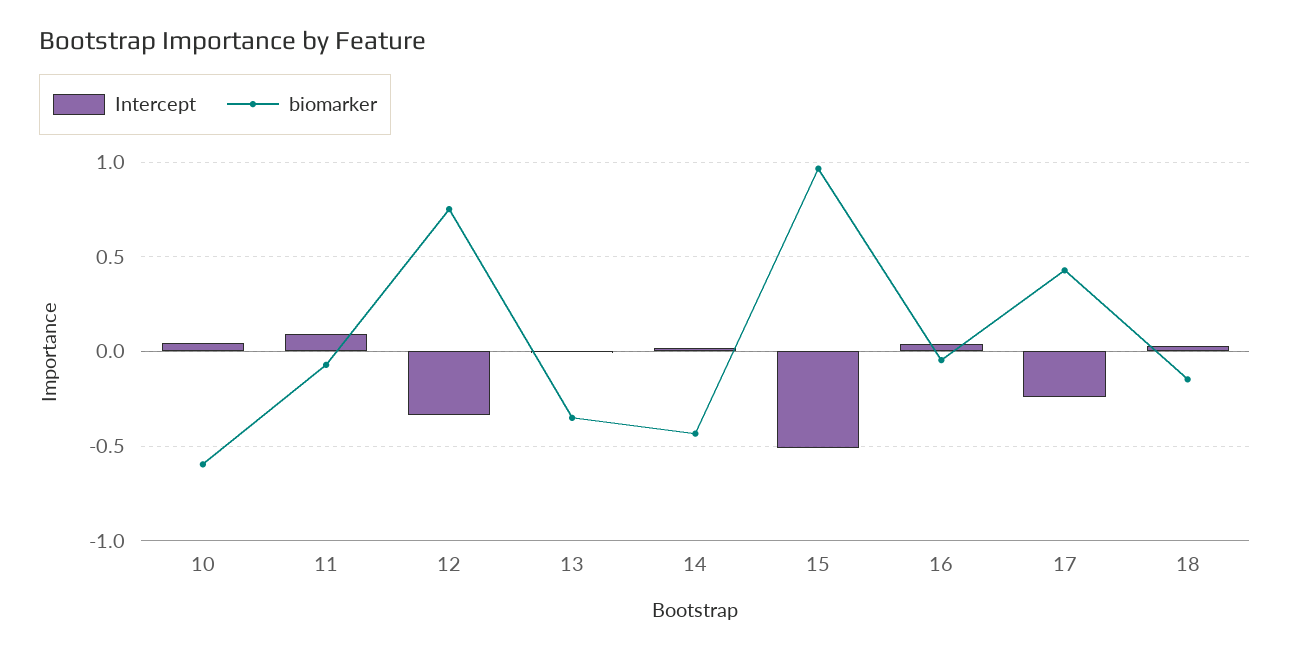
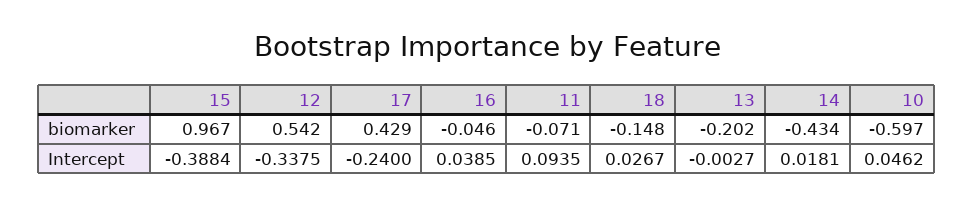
  {
    "Intercept": {
      "10": 0.0462,
      "11": 0.0935,
      "12": -0.3375,
      "13": -0.0027,
      "14": 0.0181,
-     "15": -0.5,
+     "15": -0.3884,
      "16": 0.0385,
      "17": -0.24,
      "18": 0.0267
    },
    "biomarker": {
      "10": -0.597,
      "11": -0.071,
-     "12": 0.75,
+     "12": 0.542,
-     "13": -0.35,
+     "13": -0.202,
      "14": -0.434,
      "15": 0.967,
      "16": -0.046,
      "17": 0.429,
      "18": -0.148
    }
  }

